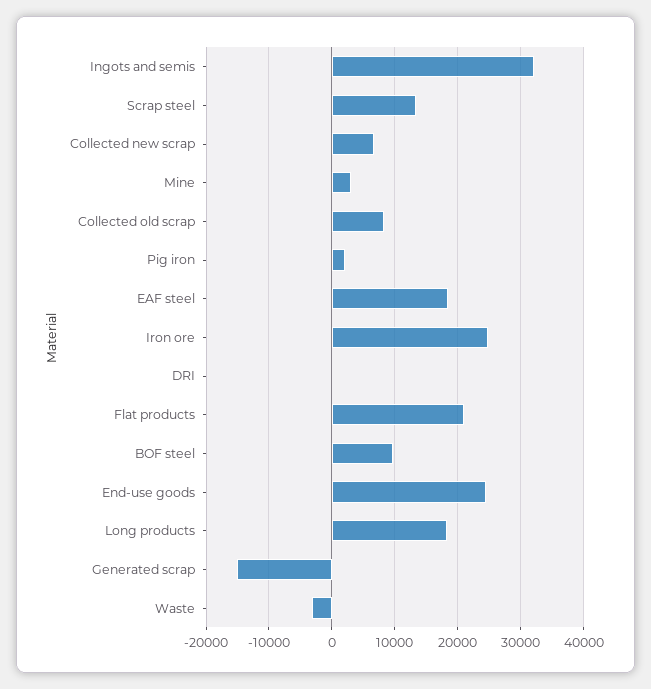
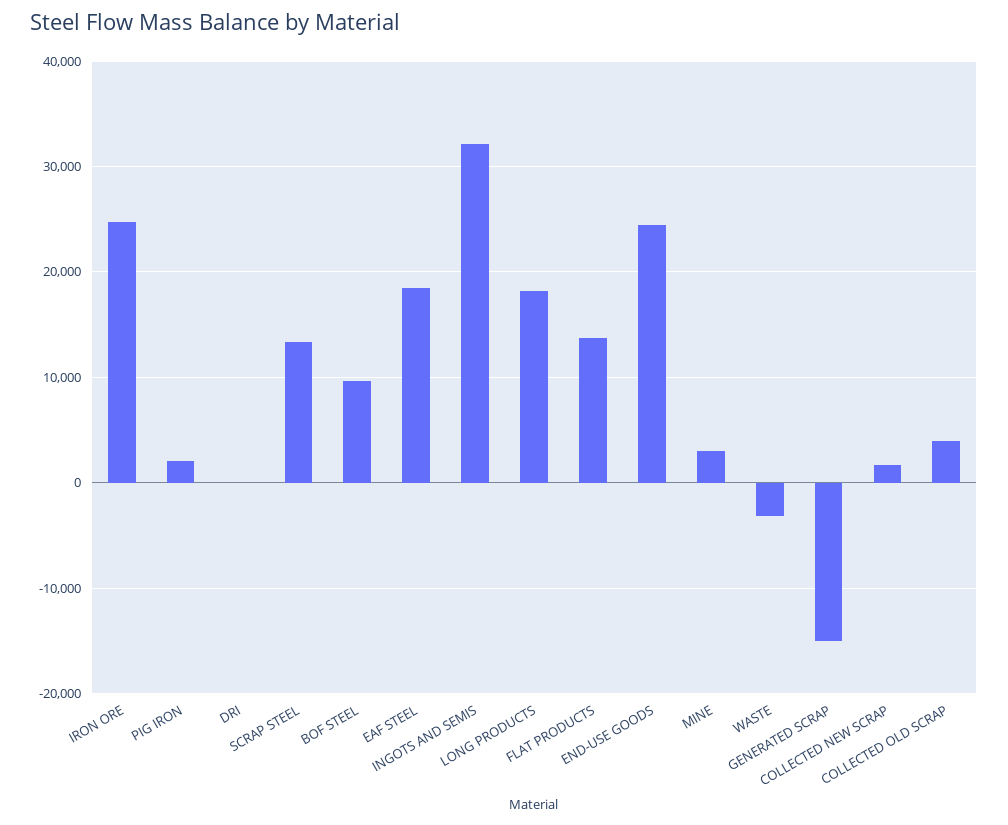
  {
    "Ingots and semis": 32000,
    "Scrap steel": 13000,
-   "Collected new scrap": 7000,
+   "Collected new scrap": 2000,
    "Mine": 3000,
-   "Collected old scrap": 8000,
+   "Collected old scrap": 4000,
    "Pig iron": 2000,
    "EAF steel": 18000,
    "Iron ore": 25000,
    "DRI": 0,
-   "Flat products": 21000,
+   "Flat products": 14000,
    "BOF steel": 10000,
    "End-use goods": 24000,
    "Long products": 18000,
    "Generated scrap": -15000,
    "Waste": -3000
  }

